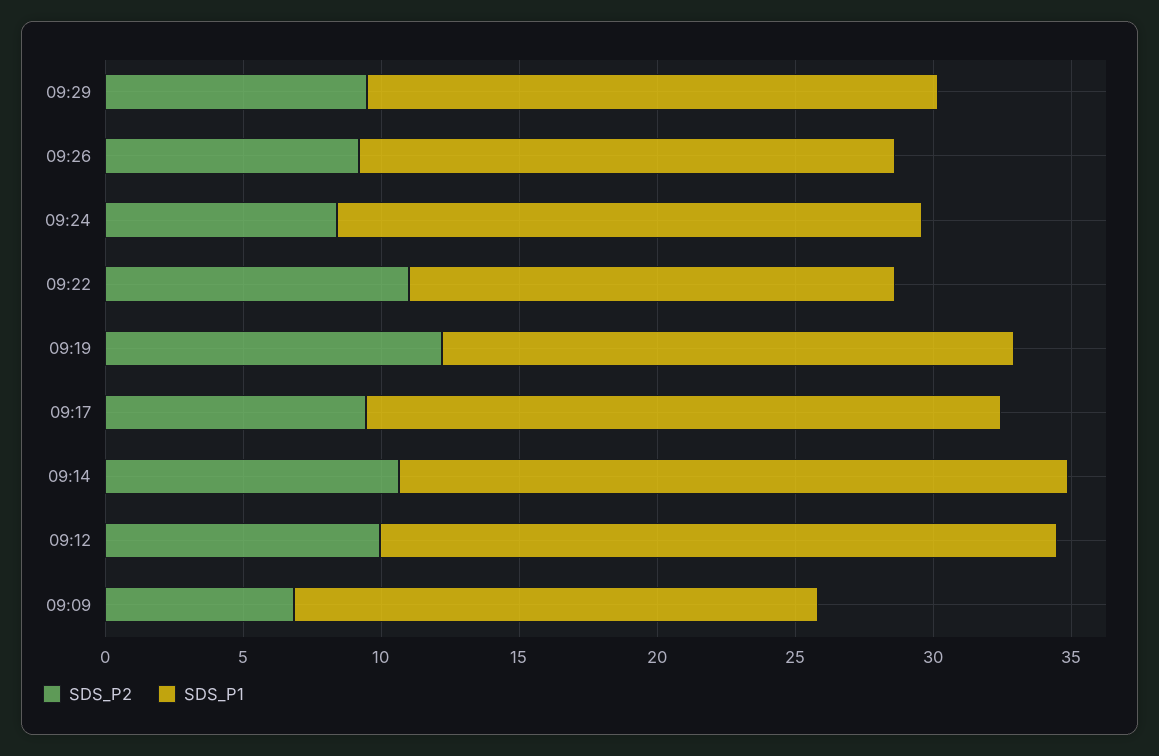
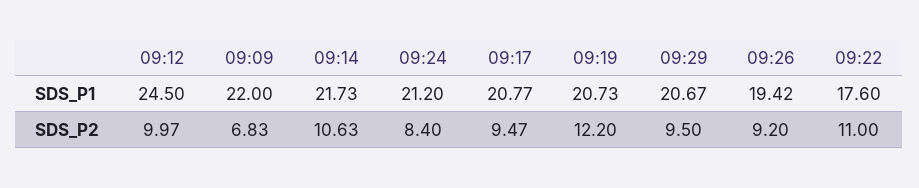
  {
    "SDS_P2": {
      "09:29": 9.5,
      "09:26": 9.2,
      "09:24": 8.4,
      "09:22": 11,
      "09:19": 12.2,
      "09:17": 9.47,
      "09:14": 10.63,
      "09:12": 9.97,
      "09:09": 6.83
    },
    "SDS_P1": {
      "09:29": 20.67,
      "09:26": 19.42,
      "09:24": 21.2,
      "09:22": 17.6,
      "09:19": 20.73,
-     "09:17": 23,
+     "09:17": 20.77,
-     "09:14": 24,
+     "09:14": 21.73,
      "09:12": 24.5,
-     "09:09": 19
+     "09:09": 22
    }
  }

